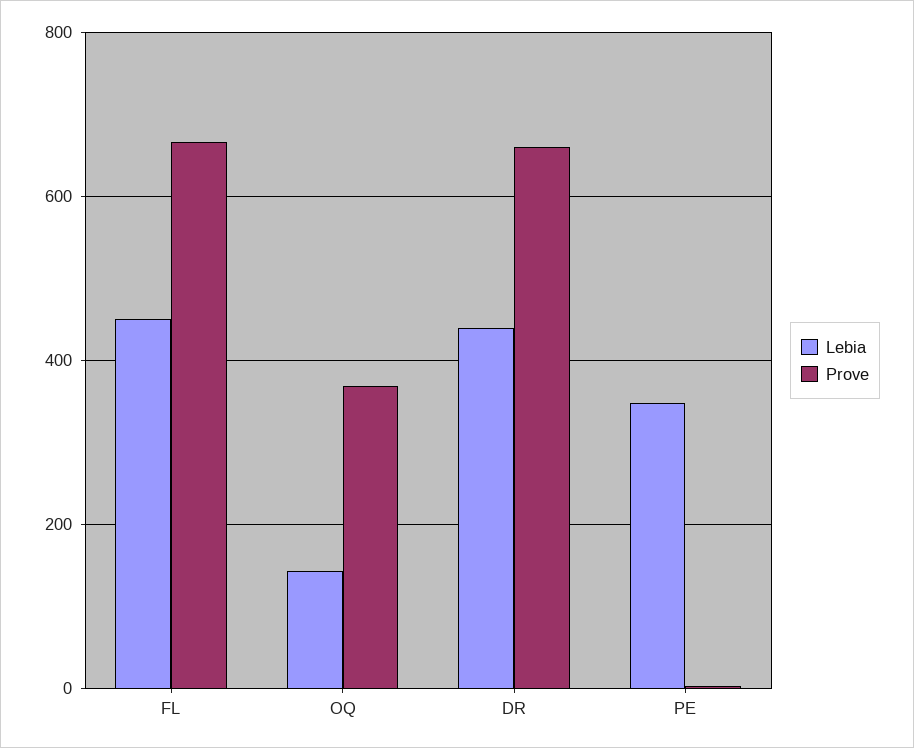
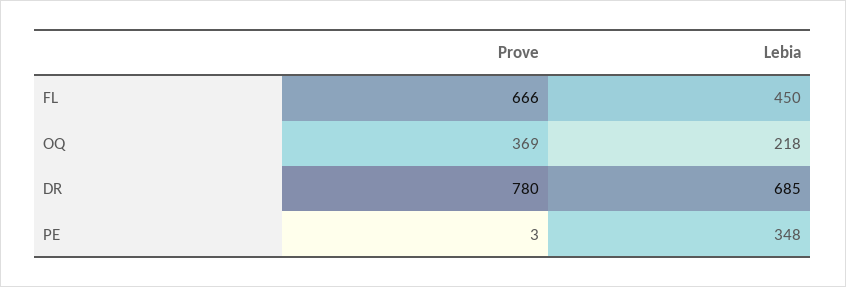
  {
    "Lebia": {
      "FL": 450,
-     "OQ": 140,
+     "OQ": 218,
-     "DR": 440,
+     "DR": 685,
      "PE": 348
    },
    "Prove": {
      "FL": 666,
      "OQ": 369,
-     "DR": 660,
+     "DR": 780,
      "PE": 3
    }
  }

